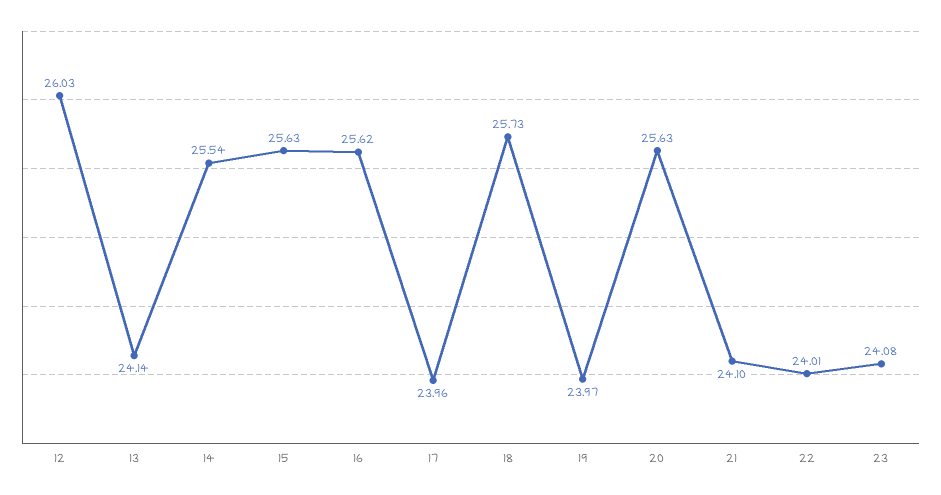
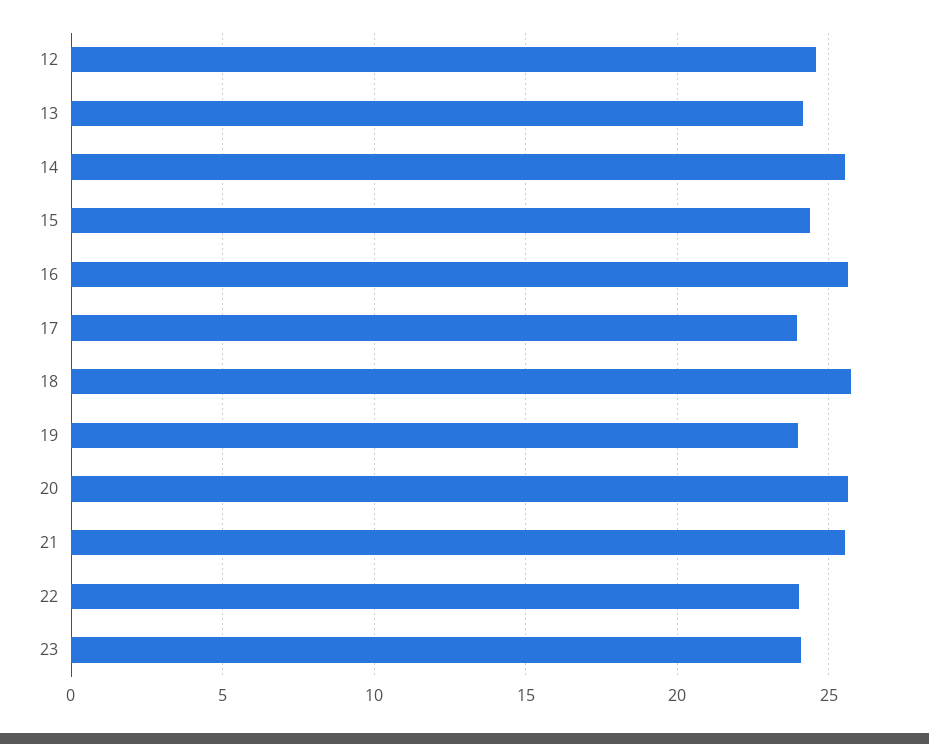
  {
-   "12": 26.03,
+   "12": 24.5,
    "13": 24.14,
    "14": 25.54,
-   "15": 25.63,
+   "15": 24.5,
    "16": 25.62,
    "17": 23.96,
    "18": 25.73,
    "19": 23.97,
    "20": 25.63,
-   "21": 24.1,
+   "21": 25.5,
    "22": 24.01,
    "23": 24.08
  }

